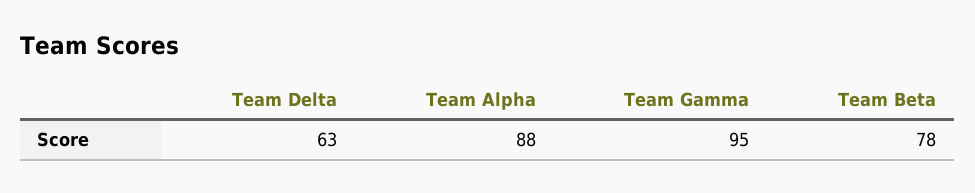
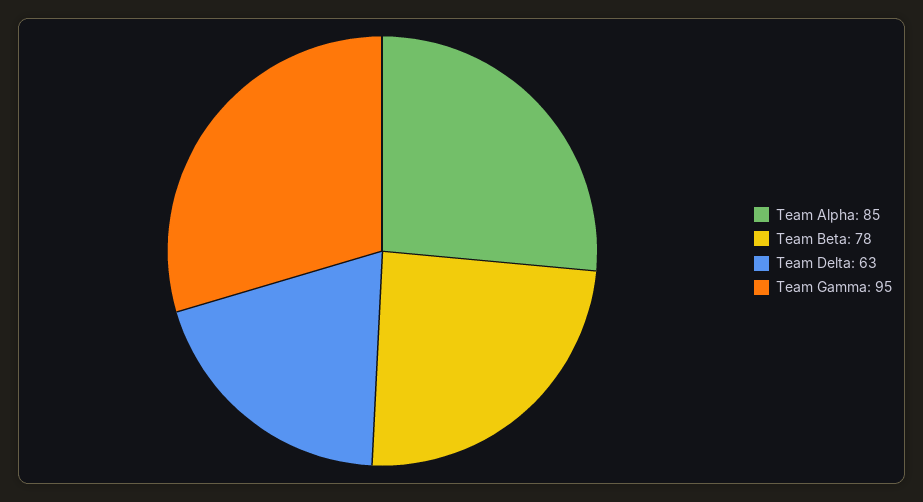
  {
    "Team Delta": 63,
-   "Team Alpha": 88,
+   "Team Alpha": 85,
    "Team Gamma": 95,
    "Team Beta": 78
  }

